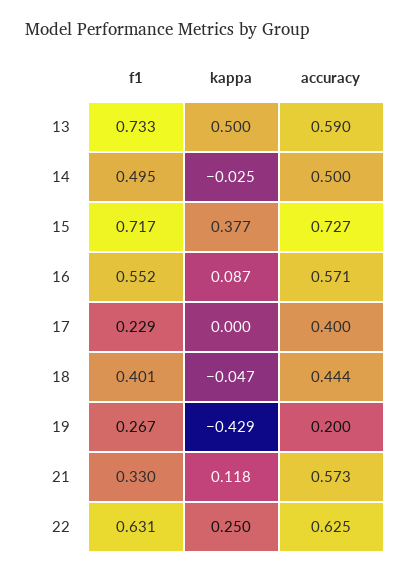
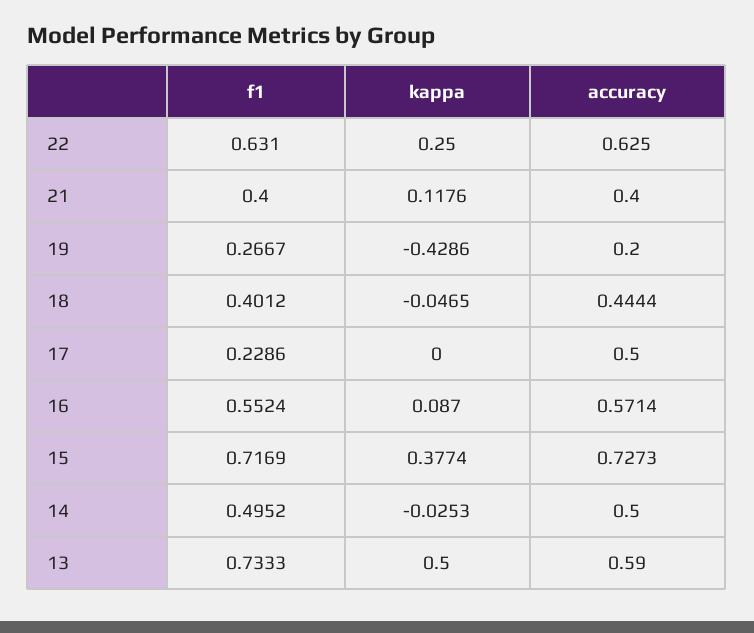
  {
    "f1": {
      "13": 0.7333,
      "14": 0.4952,
      "15": 0.7169,
      "16": 0.5524,
      "17": 0.2286,
      "18": 0.4012,
      "19": 0.2667,
-     "21": 0.33,
+     "21": 0.4,
      "22": 0.631
    },
    "kappa": {
      "13": 0.5,
      "14": -0.0253,
      "15": 0.3774,
      "16": 0.087,
      "17": 0,
      "18": -0.0465,
      "19": -0.4286,
      "21": 0.1176,
      "22": 0.25
    },
    "accuracy": {
      "13": 0.59,
      "14": 0.5,
      "15": 0.7273,
      "16": 0.5714,
-     "17": 0.4,
+     "17": 0.5,
      "18": 0.4444,
      "19": 0.2,
-     "21": 0.573,
+     "21": 0.4,
      "22": 0.625
    }
  }

